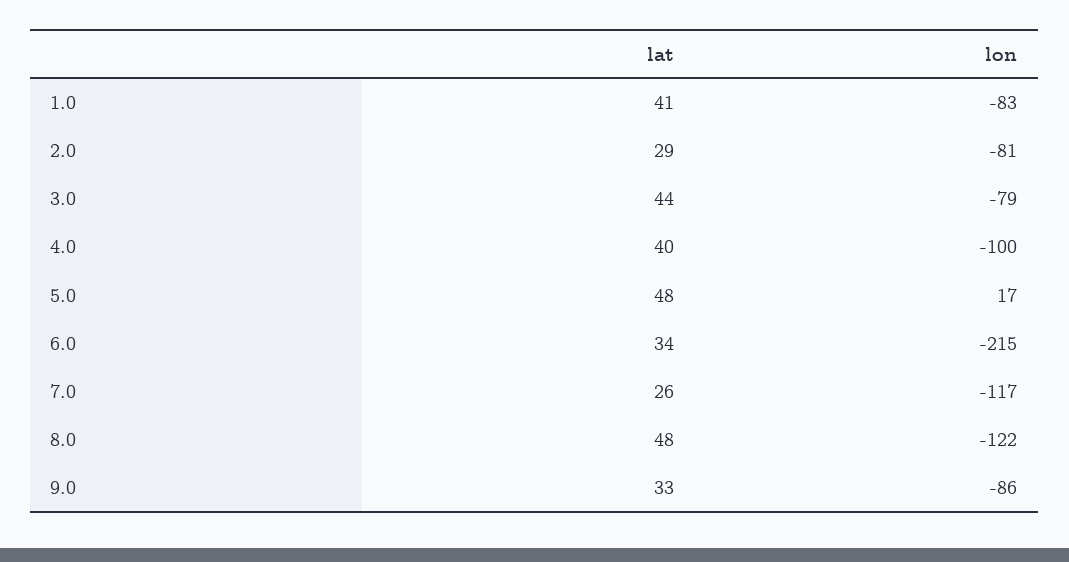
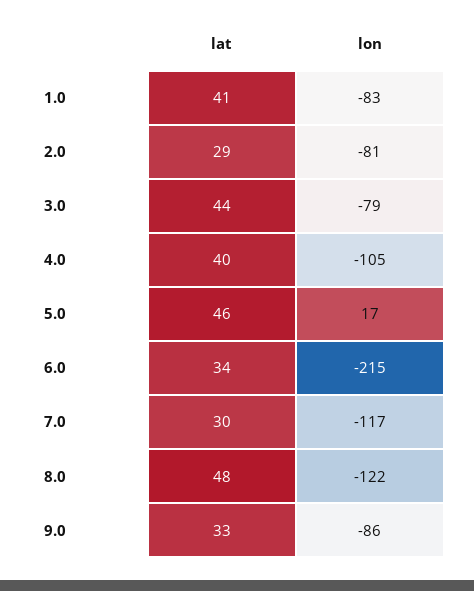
  {
    "lat": {
      "1.0": 41,
      "2.0": 29,
      "3.0": 44,
      "4.0": 40,
-     "5.0": 48,
+     "5.0": 46,
      "6.0": 34,
-     "7.0": 26,
+     "7.0": 30,
      "8.0": 48,
      "9.0": 33
    },
    "lon": {
      "1.0": -83,
      "2.0": -81,
      "3.0": -79,
-     "4.0": -100,
+     "4.0": -105,
      "5.0": 17,
      "6.0": -215,
      "7.0": -117,
      "8.0": -122,
      "9.0": -86
    }
  }

